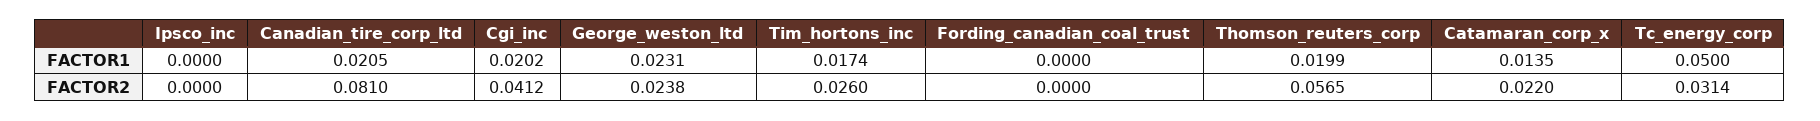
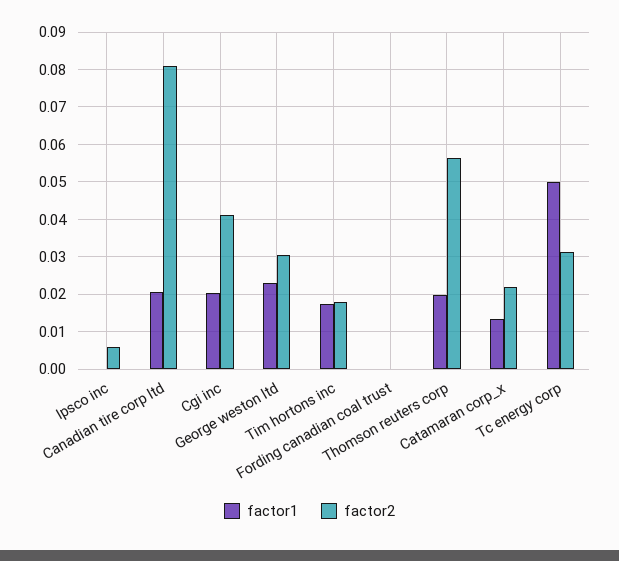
  {
    "FACTOR1": {
      "Ipsco_inc": 0,
      "Canadian_tire_corp_ltd": 0.0205,
      "Cgi_inc": 0.0202,
      "George_weston_ltd": 0.0231,
      "Tim_hortons_inc": 0.0174,
      "Fording_canadian_coal_trust": 0,
      "Thomson_reuters_corp": 0.0199,
      "Catamaran_corp_x": 0.0135,
      "Tc_energy_corp": 0.05
    },
    "FACTOR2": {
-     "Ipsco_inc": 0,
+     "Ipsco_inc": 0.006,
      "Canadian_tire_corp_ltd": 0.081,
      "Cgi_inc": 0.0412,
-     "George_weston_ltd": 0.0238,
+     "George_weston_ltd": 0.03,
-     "Tim_hortons_inc": 0.026,
+     "Tim_hortons_inc": 0.018,
      "Fording_canadian_coal_trust": 0,
      "Thomson_reuters_corp": 0.0565,
      "Catamaran_corp_x": 0.022,
      "Tc_energy_corp": 0.0314
    }
  }

